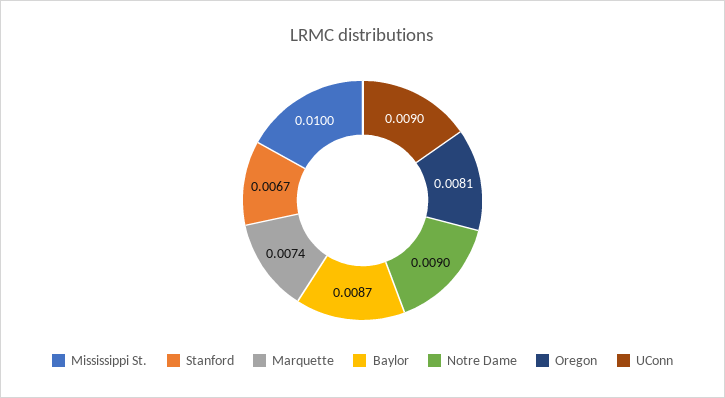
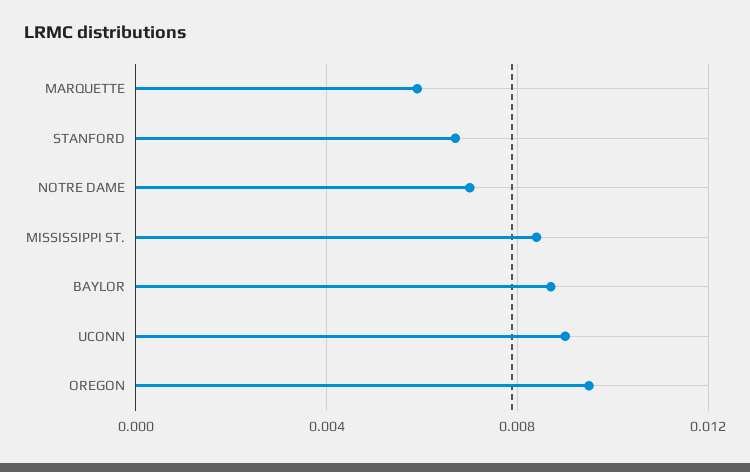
  {
-   "Mississippi St.": 0.01,
+   "Mississippi St.": 0.0085,
    "Stanford": 0.0067,
-   "Marquette": 0.0074,
+   "Marquette": 0.006,
    "Baylor": 0.0087,
-   "Notre Dame": 0.009,
+   "Notre Dame": 0.007,
-   "Oregon": 0.0081,
+   "Oregon": 0.0095,
    "UConn": 0.009
  }

